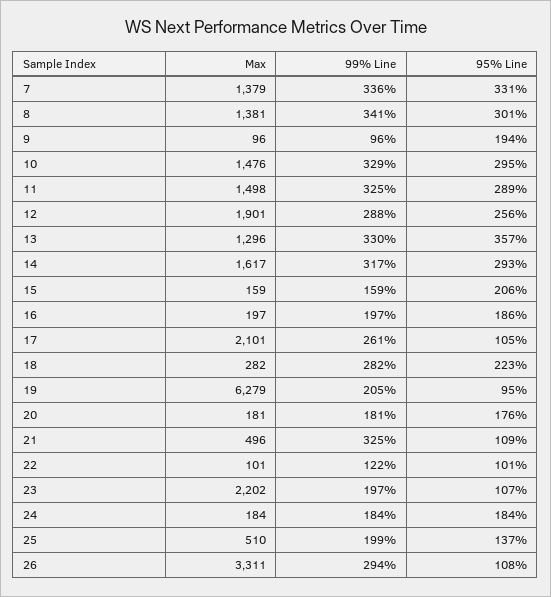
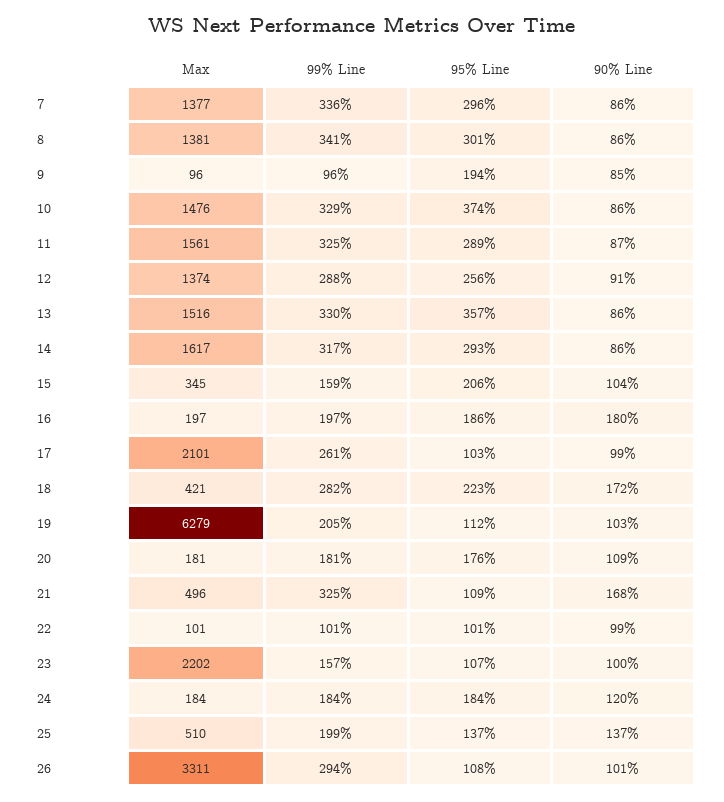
  {
    "Max": {
-     "7": 1379,
+     "7": 1377,
      "8": 1381,
      "9": 96,
      "10": 1476,
-     "11": 1498,
+     "11": 1561,
-     "12": 1901,
+     "12": 1374,
-     "13": 1296,
+     "13": 1516,
      "14": 1617,
-     "15": 159,
+     "15": 345,
      "16": 197,
      "17": 2101,
-     "18": 282,
+     "18": 421,
      "19": 6279,
      "20": 181,
      "21": 496,
      "22": 101,
      "23": 2202,
      "24": 184,
      "25": 510,
      "26": 3311
    },
    "99% Line": {
      "7": 336,
      "8": 341,
      "9": 96,
      "10": 329,
      "11": 325,
      "12": 288,
      "13": 330,
      "14": 317,
      "15": 159,
      "16": 197,
      "17": 261,
      "18": 282,
      "19": 205,
      "20": 181,
      "21": 325,
-     "22": 122,
+     "22": 101,
-     "23": 197,
+     "23": 157,
      "24": 184,
      "25": 199,
      "26": 294
    },
    "95% Line": {
-     "7": 331,
+     "7": 296,
      "8": 301,
      "9": 194,
-     "10": 295,
+     "10": 374,
      "11": 289,
      "12": 256,
      "13": 357,
      "14": 293,
      "15": 206,
      "16": 186,
-     "17": 105,
+     "17": 103,
      "18": 223,
-     "19": 95,
+     "19": 112,
      "20": 176,
      "21": 109,
      "22": 101,
      "23": 107,
      "24": 184,
      "25": 137,
      "26": 108
-   }
+   },
+   "90% Line": {
+     "7": 86,
+     "8": 86,
+     "9": 85,
+     "10": 86,
+     "11": 87,
+     "12": 91,
+     "13": 86,
+     "14": 86,
+     "15": 104,
+     "16": 180,
+     "17": 99,
+     "18": 172,
+     "19": 103,
+     "20": 109,
+     "21": 168,
+     "22": 99,
+     "23": 100,
+     "24": 120,
+     "25": 137,
+     "26": 101
+   }
  }

